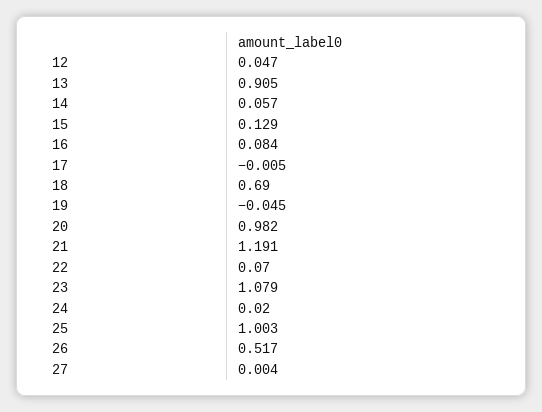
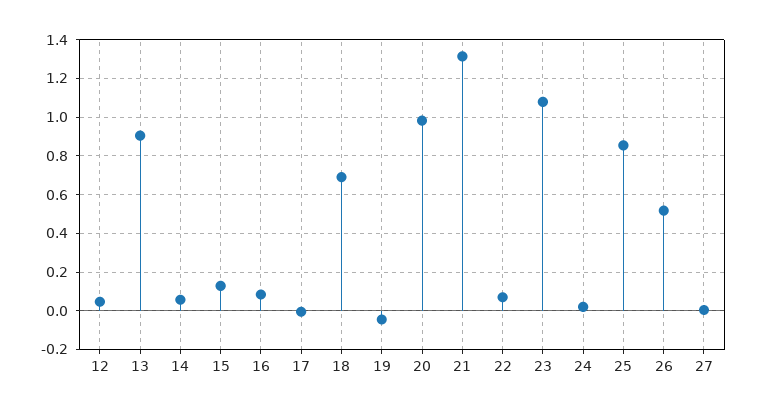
  {
    "12": 0.047,
    "13": 0.905,
    "14": 0.057,
    "15": 0.129,
    "16": 0.084,
    "17": -0.005,
    "18": 0.69,
    "19": -0.045,
    "20": 0.982,
-   "21": 1.191,
+   "21": 1.3,
    "22": 0.07,
    "23": 1.079,
    "24": 0.02,
-   "25": 1.003,
+   "25": 0.85,
    "26": 0.517,
    "27": 0.004
  }

